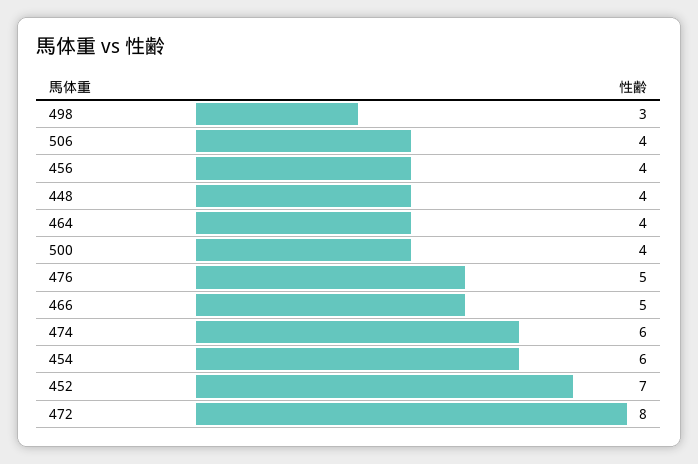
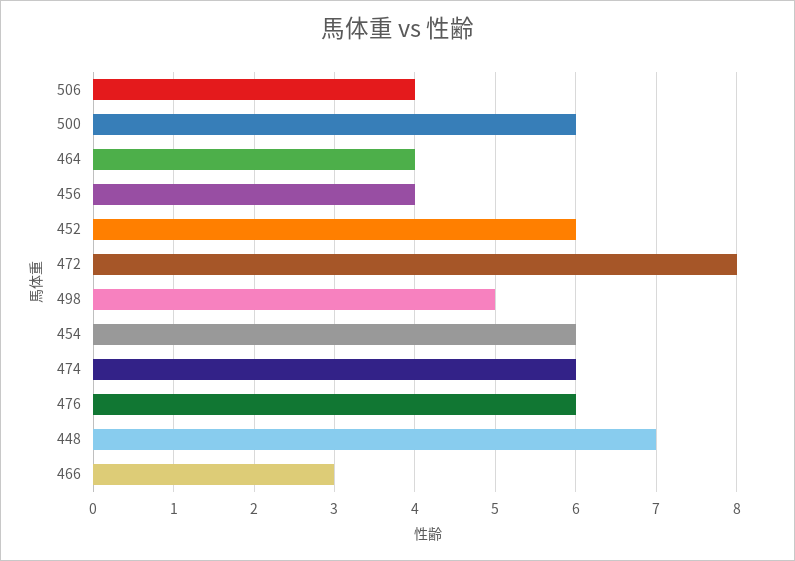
  {
-   "498": 3,
+   "498": 5,
    "506": 4,
    "456": 4,
-   "448": 4,
+   "448": 7,
    "464": 4,
-   "500": 4,
+   "500": 6,
-   "476": 5,
+   "476": 6,
-   "466": 5,
+   "466": 3,
    "474": 6,
    "454": 6,
-   "452": 7,
+   "452": 6,
    "472": 8
  }

